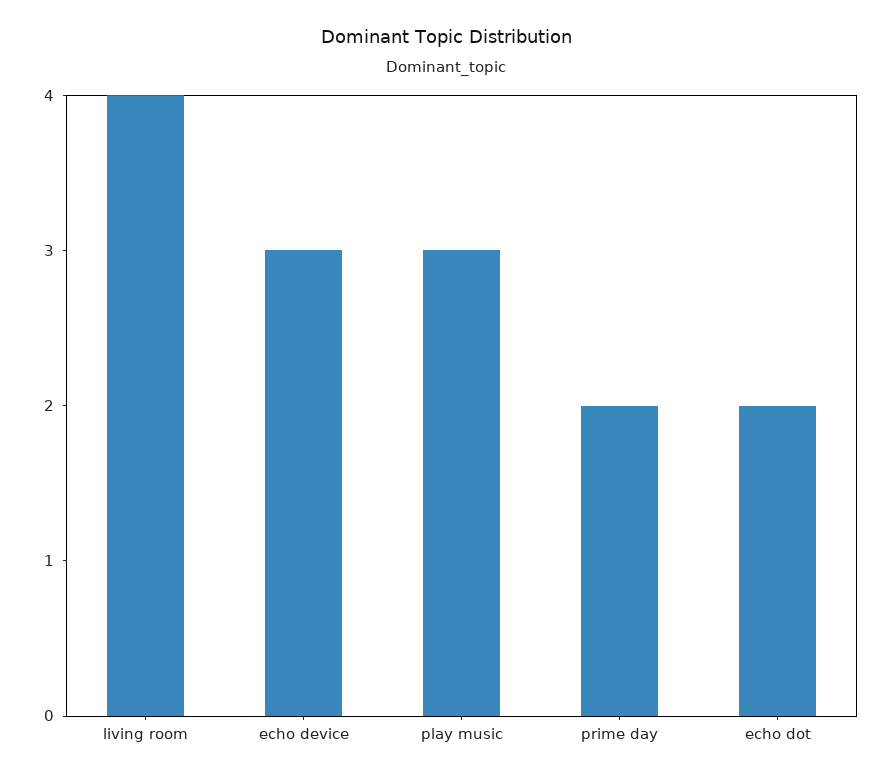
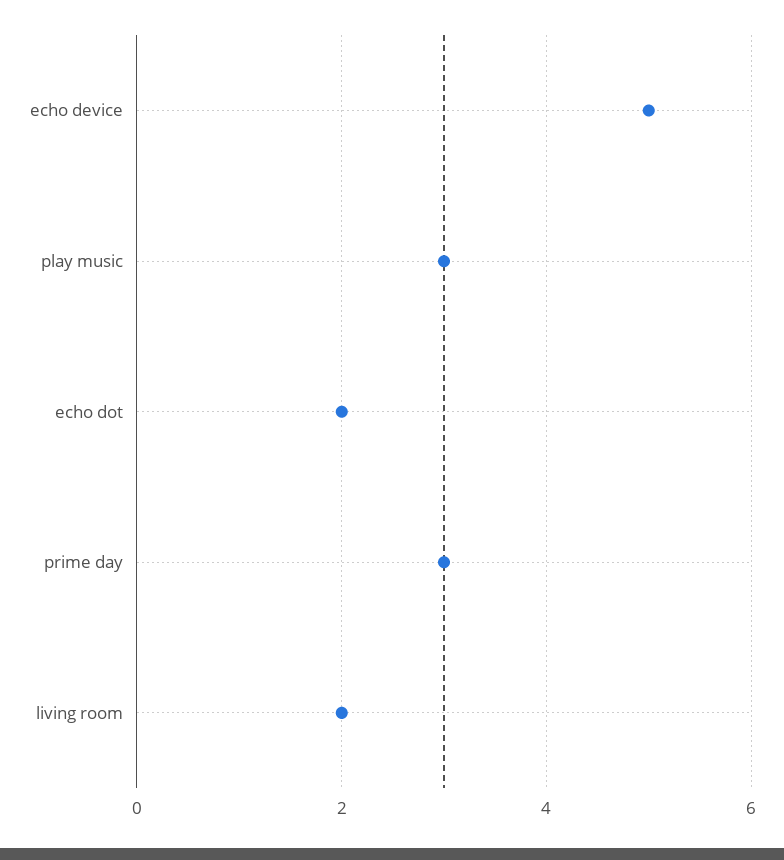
  {
-   "living room": 4,
+   "living room": 2,
-   "echo device": 3,
+   "echo device": 5,
    "play music": 3,
-   "prime day": 2,
+   "prime day": 3,
    "echo dot": 2
  }

